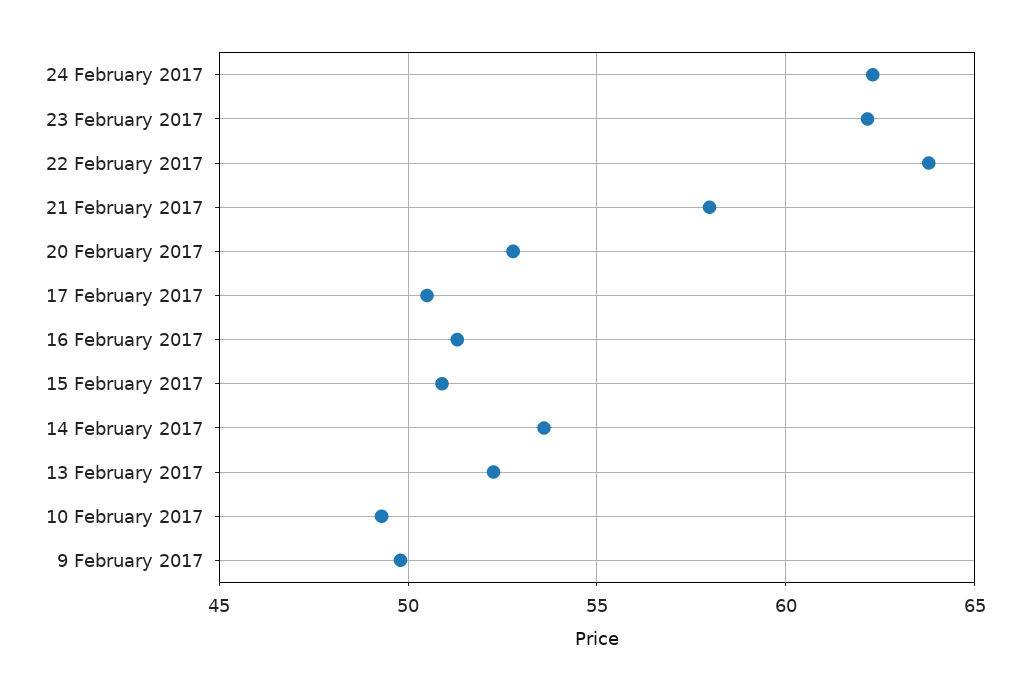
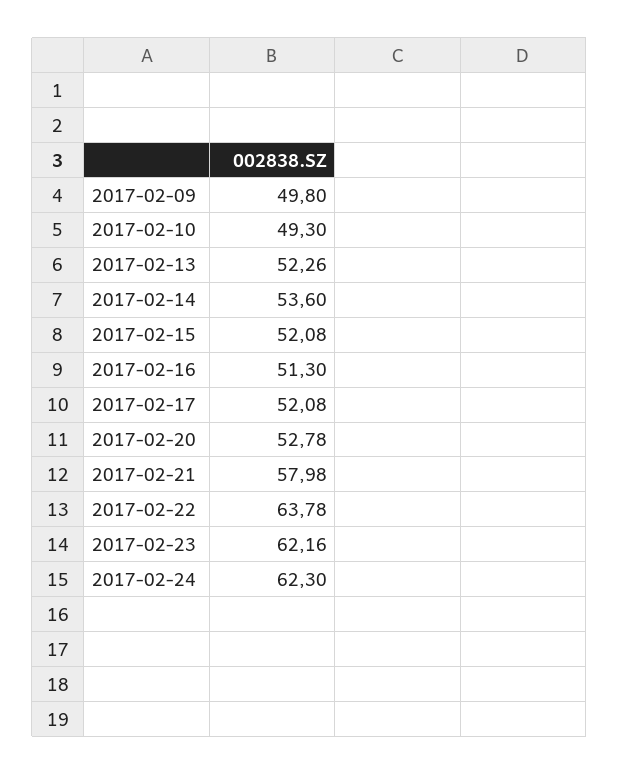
  {
    "24 February 2017": 62.3,
    "23 February 2017": 62.16,
    "22 February 2017": 63.78,
    "21 February 2017": 57.98,
    "20 February 2017": 52.78,
-   "17 February 2017": 50.5,
+   "17 February 2017": 52.08,
    "16 February 2017": 51.3,
-   "15 February 2017": 51,
+   "15 February 2017": 52.08,
    "14 February 2017": 53.6,
    "13 February 2017": 52.26,
    "10 February 2017": 49.3,
    "9 February 2017": 49.8
  }

